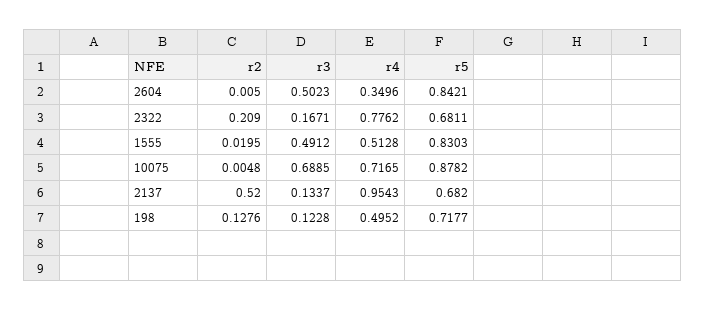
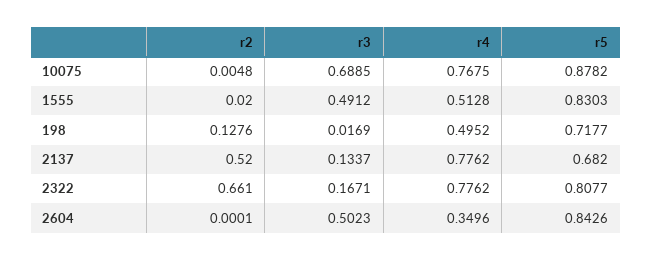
  {
    "r2": {
-     "2604": 0.005,
+     "2604": 0.0001,
-     "2322": 0.209,
+     "2322": 0.661,
-     "1555": 0.0195,
+     "1555": 0.02,
      "10075": 0.0048,
      "2137": 0.52,
      "198": 0.1276
    },
    "r3": {
      "2604": 0.5023,
      "2322": 0.1671,
      "1555": 0.4912,
      "10075": 0.6885,
      "2137": 0.1337,
-     "198": 0.1228
+     "198": 0.0169
    },
    "r4": {
      "2604": 0.3496,
      "2322": 0.7762,
      "1555": 0.5128,
-     "10075": 0.7165,
+     "10075": 0.7675,
-     "2137": 0.9543,
+     "2137": 0.7762,
      "198": 0.4952
    },
    "r5": {
-     "2604": 0.8421,
+     "2604": 0.8426,
-     "2322": 0.6811,
+     "2322": 0.8077,
      "1555": 0.8303,
      "10075": 0.8782,
      "2137": 0.682,
      "198": 0.7177
    }
  }

